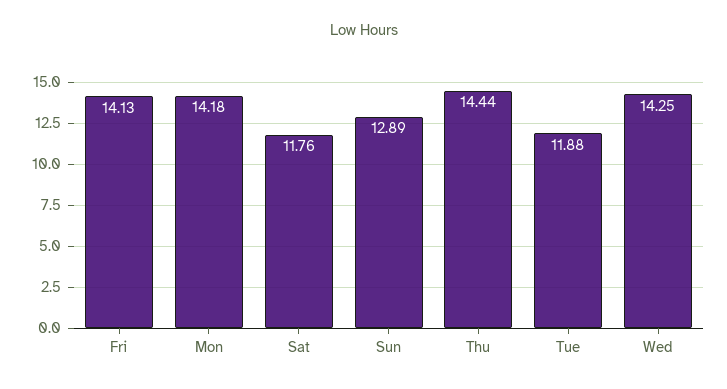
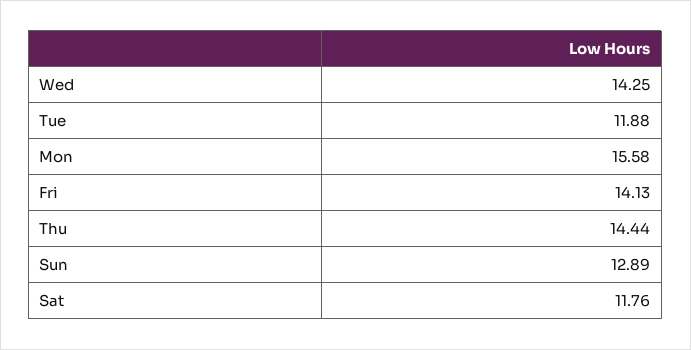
  {
    "Fri": 14.13,
-   "Mon": 14.18,
+   "Mon": 15.58,
    "Sat": 11.76,
    "Sun": 12.89,
    "Thu": 14.44,
    "Tue": 11.88,
    "Wed": 14.25
  }

